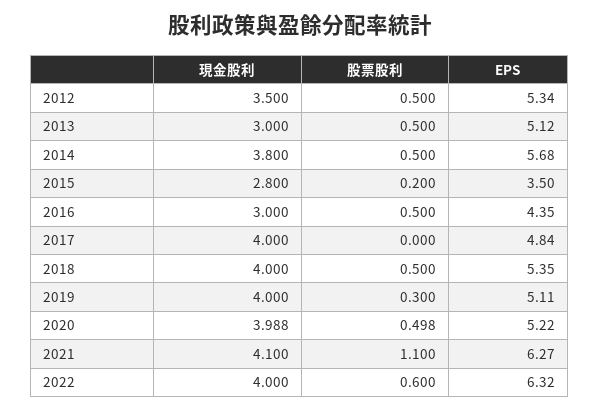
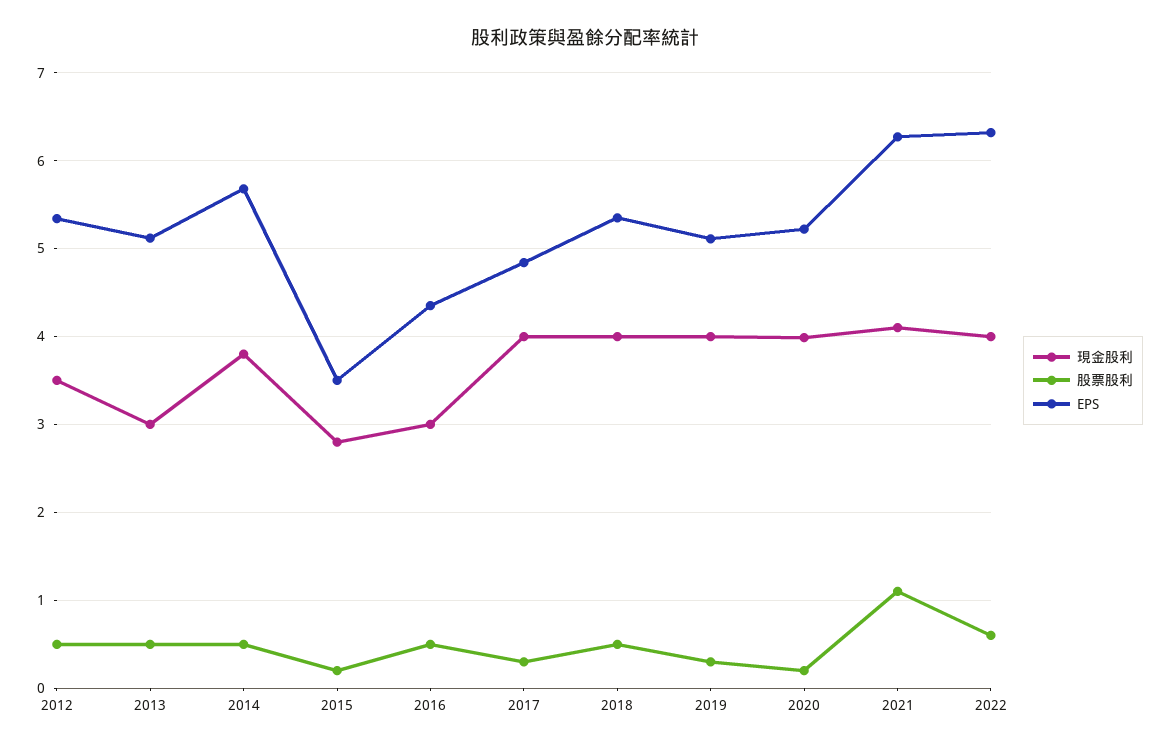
  {
    "現金股利": {
      "2012": 3.5,
      "2013": 3,
      "2014": 3.8,
      "2015": 2.8,
      "2016": 3,
      "2017": 4,
      "2018": 4,
      "2019": 4,
      "2020": 3.988,
      "2021": 4.1,
      "2022": 4
    },
    "股票股利": {
      "2012": 0.5,
      "2013": 0.5,
      "2014": 0.5,
      "2015": 0.2,
      "2016": 0.5,
-     "2017": 0,
+     "2017": 0.3,
      "2018": 0.5,
      "2019": 0.3,
-     "2020": 0.498,
+     "2020": 0.2,
      "2021": 1.1,
      "2022": 0.6
    },
    "EPS": {
      "2012": 5.34,
      "2013": 5.12,
      "2014": 5.68,
      "2015": 3.5,
      "2016": 4.35,
      "2017": 4.84,
      "2018": 5.35,
      "2019": 5.11,
      "2020": 5.22,
      "2021": 6.27,
      "2022": 6.32
    }
  }

